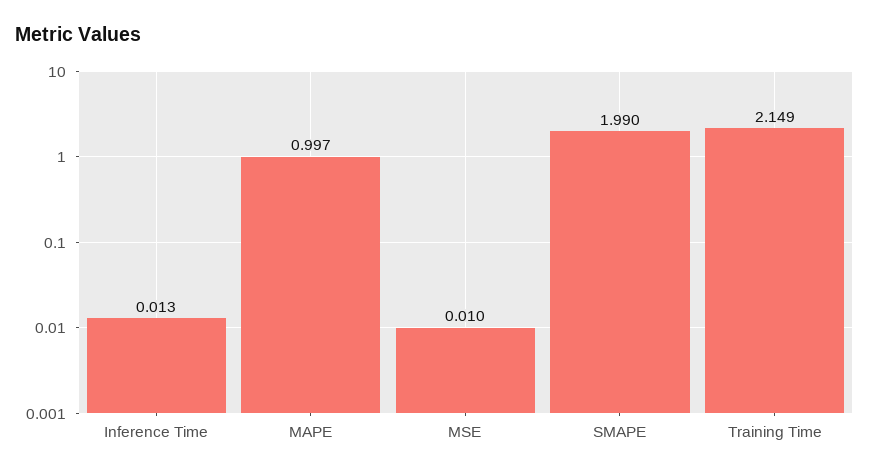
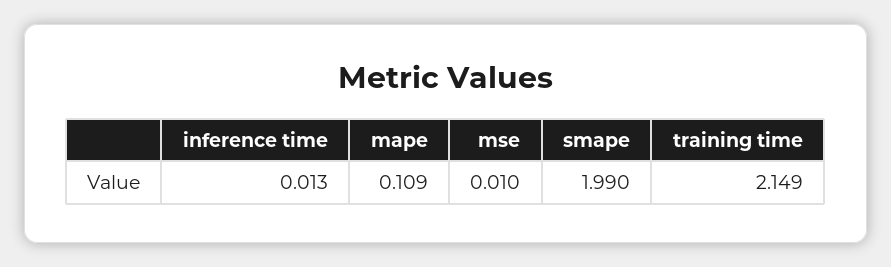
  {
    "Inference Time": 0.013,
-   "MAPE": 0.997,
+   "MAPE": 0.109,
    "MSE": 0.01,
    "SMAPE": 1.99,
    "Training Time": 2.149
  }

